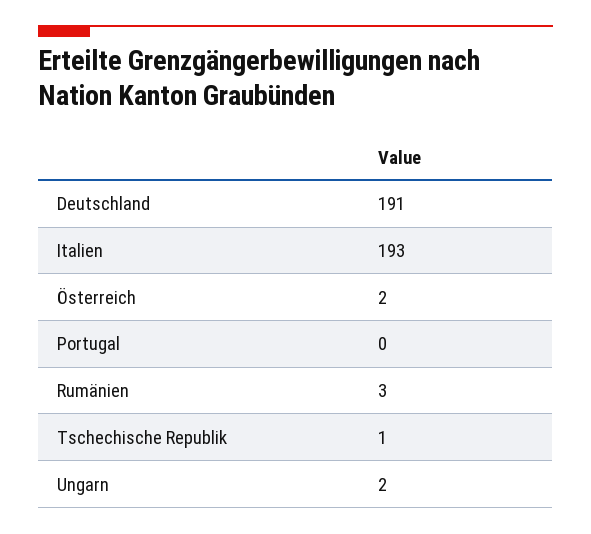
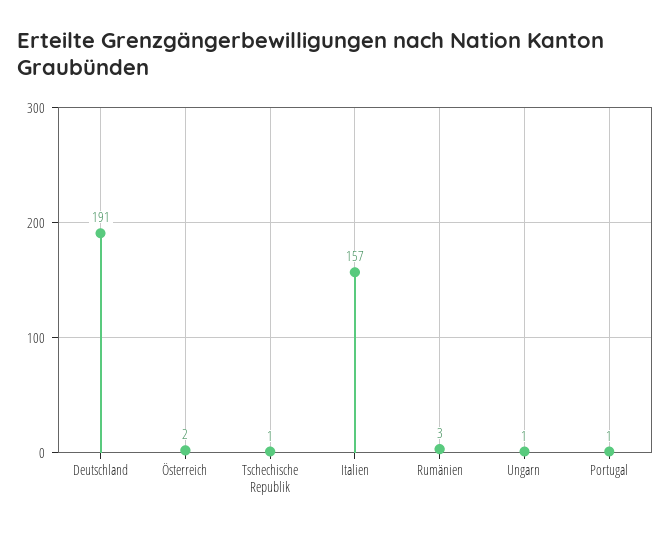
  {
    "Deutschland": 191,
-   "Italien": 193,
+   "Italien": 157,
    "Österreich": 2,
-   "Portugal": 0,
+   "Portugal": 1,
    "Rumänien": 3,
    "Tschechische Republik": 1,
-   "Ungarn": 2
+   "Ungarn": 1
  }

